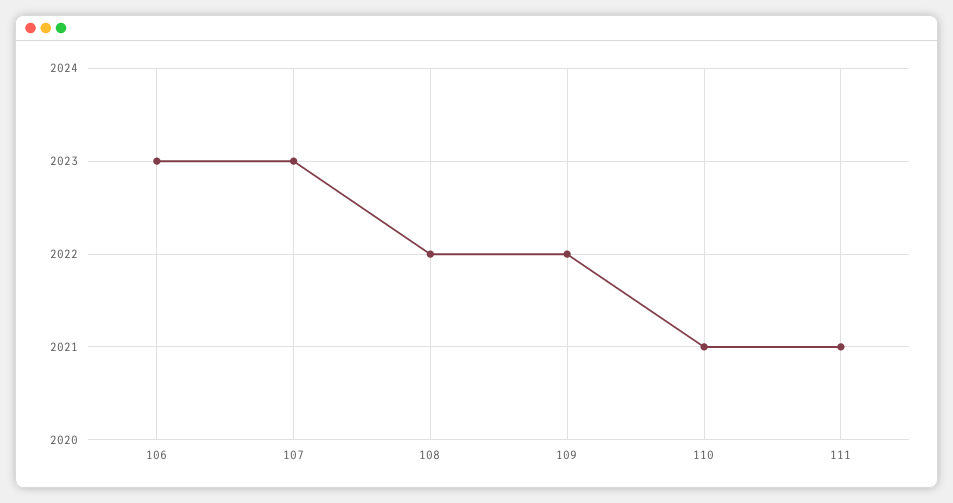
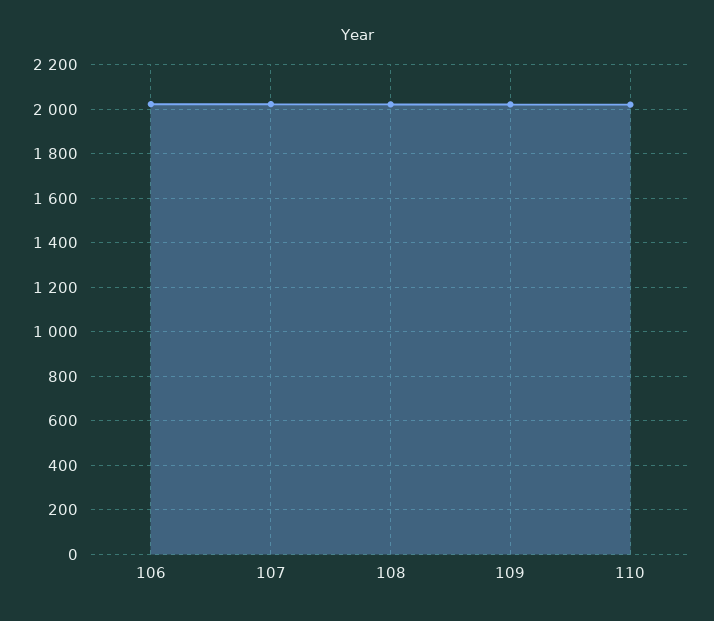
  {
    "106": 2023,
    "107": 2023,
    "108": 2022,
    "109": 2022,
-   "110": 2021,
+   "110": 2021
-   "111": 2021
  }

